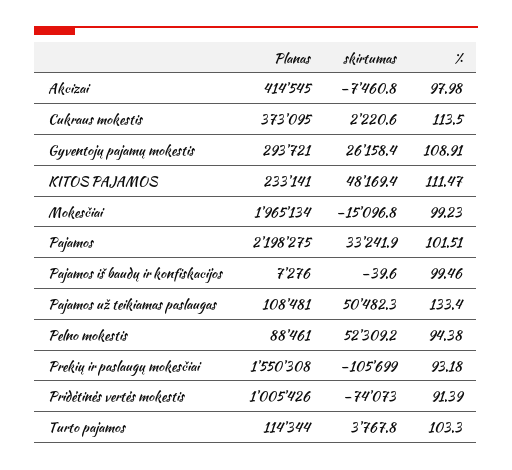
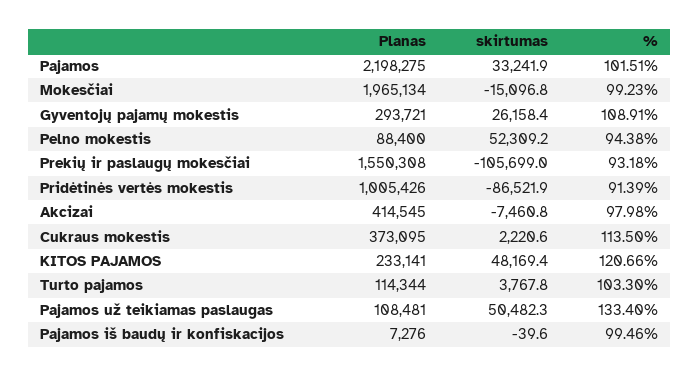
  {
    "Planas": {
      "Akcizai": 414545,
      "Cukraus mokestis": 373095,
      "Gyventojų pajamų mokestis": 293721,
      "KITOS PAJAMOS": 233141,
      "Mokesčiai": 1965134,
      "Pajamos": 2198275,
      "Pajamos iš baudų ir konfiskacijos": 7276,
      "Pajamos už teikiamas paslaugas": 108481,
-     "Pelno mokestis": 88461,
+     "Pelno mokestis": 88400,
      "Prekių ir paslaugų mokesčiai": 1550308,
      "Pridėtinės vertės mokestis": 1005426,
      "Turto pajamos": 114344
    },
    "skirtumas": {
      "Akcizai": -7460.8,
      "Cukraus mokestis": 2220.6,
      "Gyventojų pajamų mokestis": 26158.4,
      "KITOS PAJAMOS": 48169.4,
      "Mokesčiai": -15096.8,
      "Pajamos": 33241.9,
      "Pajamos iš baudų ir konfiskacijos": -39.6,
      "Pajamos už teikiamas paslaugas": 50482.3,
      "Pelno mokestis": 52309.2,
      "Prekių ir paslaugų mokesčiai": -105699,
-     "Pridėtinės vertės mokestis": -74073,
+     "Pridėtinės vertės mokestis": -86521.9,
      "Turto pajamos": 3767.8
    },
    "%": {
      "Akcizai": 97.98,
      "Cukraus mokestis": 113.5,
      "Gyventojų pajamų mokestis": 108.91,
-     "KITOS PAJAMOS": 111.47,
+     "KITOS PAJAMOS": 120.66,
      "Mokesčiai": 99.23,
      "Pajamos": 101.51,
      "Pajamos iš baudų ir konfiskacijos": 99.46,
      "Pajamos už teikiamas paslaugas": 133.4,
      "Pelno mokestis": 94.38,
      "Prekių ir paslaugų mokesčiai": 93.18,
      "Pridėtinės vertės mokestis": 91.39,
      "Turto pajamos": 103.3
    }
  }

